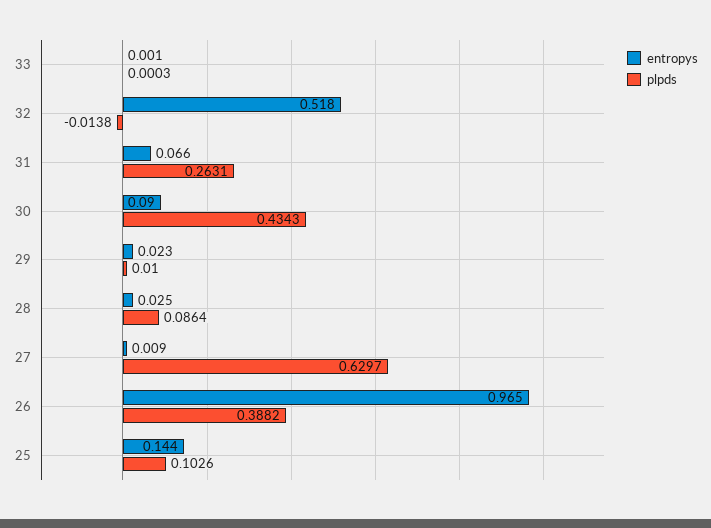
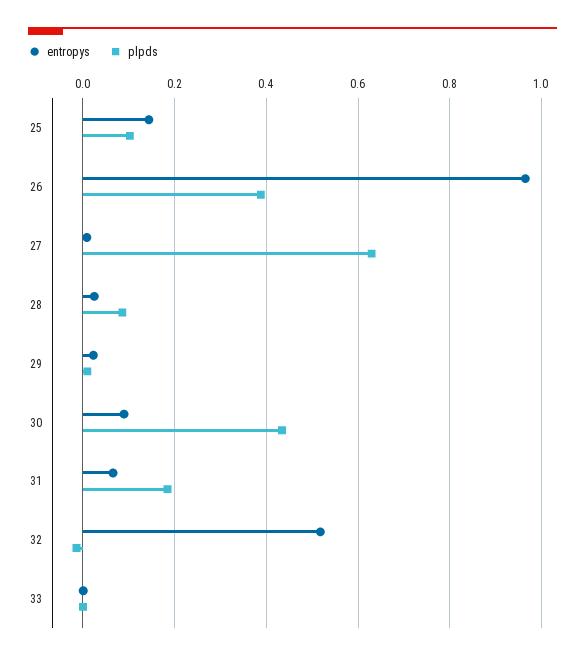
  {
    "entropys": {
      "33": 0.001,
      "32": 0.518,
      "31": 0.066,
      "30": 0.09,
      "29": 0.023,
      "28": 0.025,
      "27": 0.009,
      "26": 0.965,
      "25": 0.144
    },
    "plpds": {
      "33": 0.0003,
      "32": -0.0138,
-     "31": 0.2631,
+     "31": 0.18,
      "30": 0.4343,
      "29": 0.01,
      "28": 0.0864,
      "27": 0.6297,
      "26": 0.3882,
      "25": 0.1026
    }
  }

